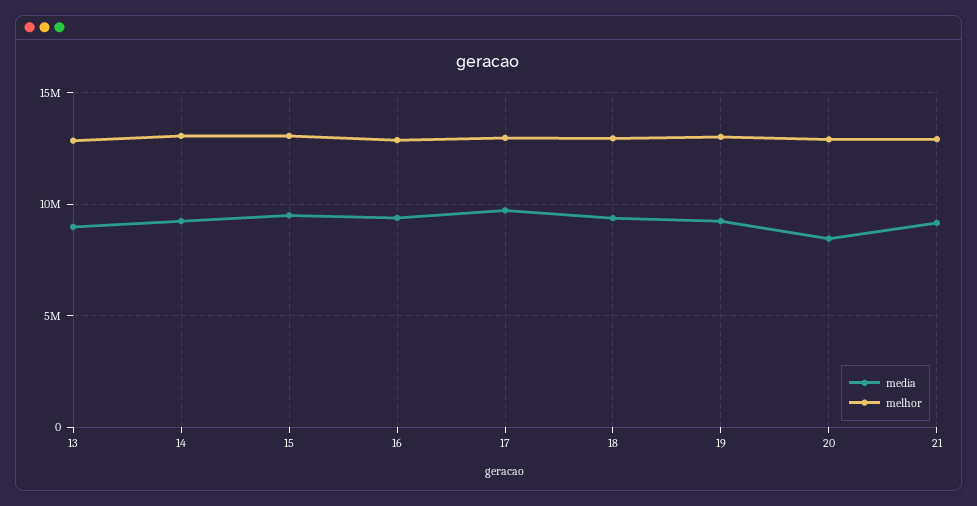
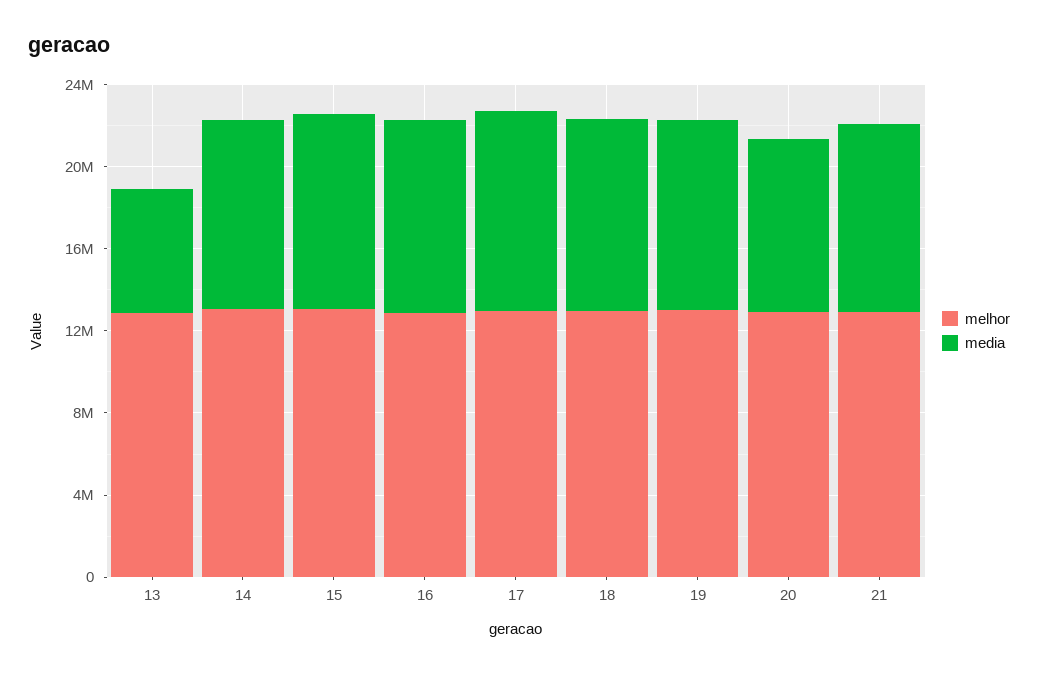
  {
    "media": {
-     "13": 9000000,
+     "13": 6000000,
      "14": 9000000,
      "15": 9500000,
      "16": 9500000,
      "17": 9500000,
      "18": 9500000,
      "19": 9000000,
      "20": 8500000,
      "21": 9000000
    },
    "melhor": {
      "13": 13000000,
      "14": 13000000,
      "15": 13000000,
      "16": 13000000,
      "17": 13000000,
      "18": 13000000,
      "19": 13000000,
      "20": 13000000,
      "21": 13000000
    }
  }

